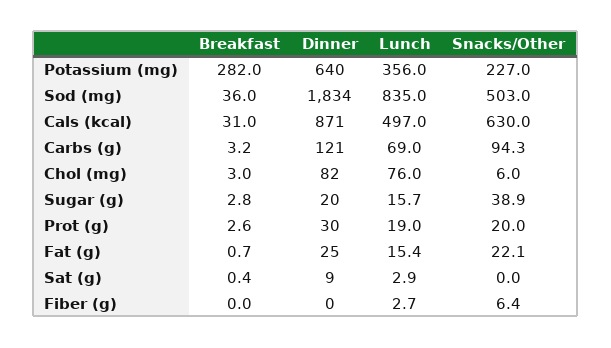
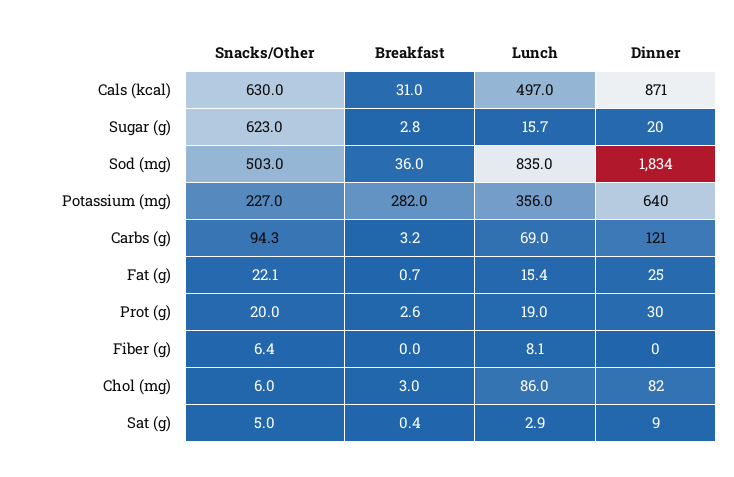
  {
    "Breakfast": {
      "Potassium (mg)": 282,
      "Sod (mg)": 36,
      "Cals (kcal)": 31,
      "Carbs (g)": 3.2,
      "Chol (mg)": 3,
      "Sugar (g)": 2.8,
      "Prot (g)": 2.6,
      "Fat (g)": 0.7,
      "Sat (g)": 0.4,
      "Fiber (g)": 0
    },
    "Dinner": {
      "Potassium (mg)": 640,
      "Sod (mg)": 1834,
      "Cals (kcal)": 871,
      "Carbs (g)": 121,
      "Chol (mg)": 82,
      "Sugar (g)": 20,
      "Prot (g)": 30,
      "Fat (g)": 25,
      "Sat (g)": 9,
      "Fiber (g)": 0
    },
    "Lunch": {
      "Potassium (mg)": 356,
      "Sod (mg)": 835,
      "Cals (kcal)": 497,
      "Carbs (g)": 69,
-     "Chol (mg)": 76,
+     "Chol (mg)": 86,
      "Sugar (g)": 15.7,
      "Prot (g)": 19,
      "Fat (g)": 15.4,
      "Sat (g)": 2.9,
-     "Fiber (g)": 2.7
+     "Fiber (g)": 8.1
    },
    "Snacks/Other": {
      "Potassium (mg)": 227,
      "Sod (mg)": 503,
      "Cals (kcal)": 630,
      "Carbs (g)": 94.3,
      "Chol (mg)": 6,
-     "Sugar (g)": 38.9,
+     "Sugar (g)": 623,
      "Prot (g)": 20,
      "Fat (g)": 22.1,
-     "Sat (g)": 0,
+     "Sat (g)": 5,
      "Fiber (g)": 6.4
    }
  }

